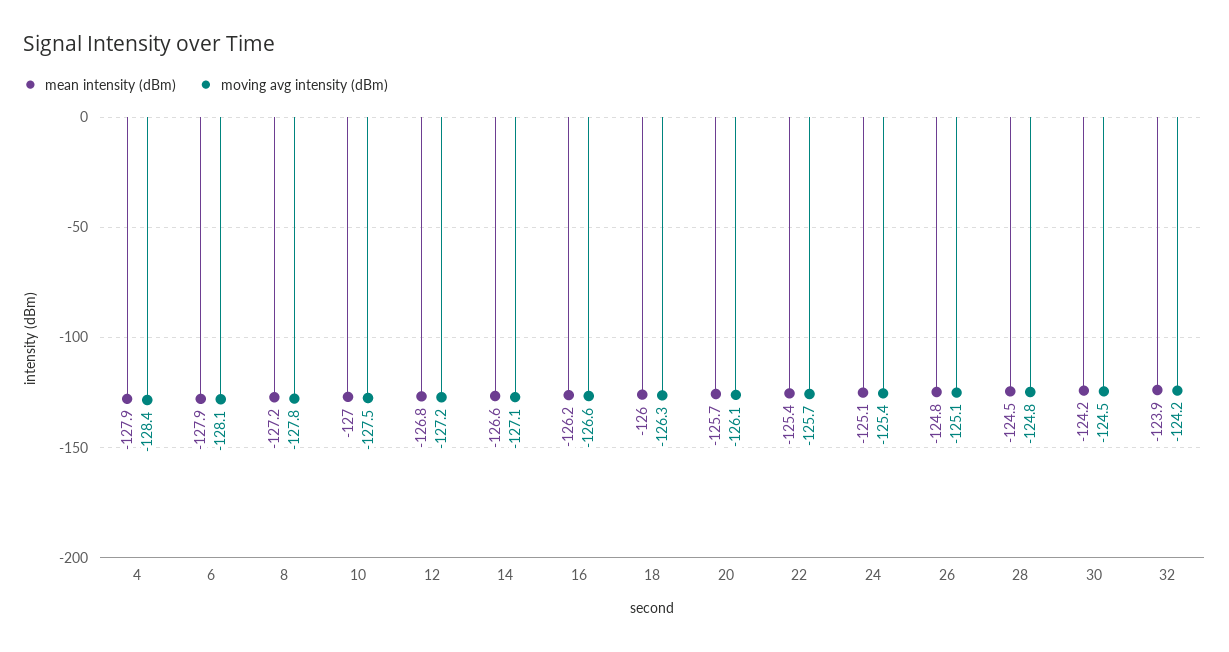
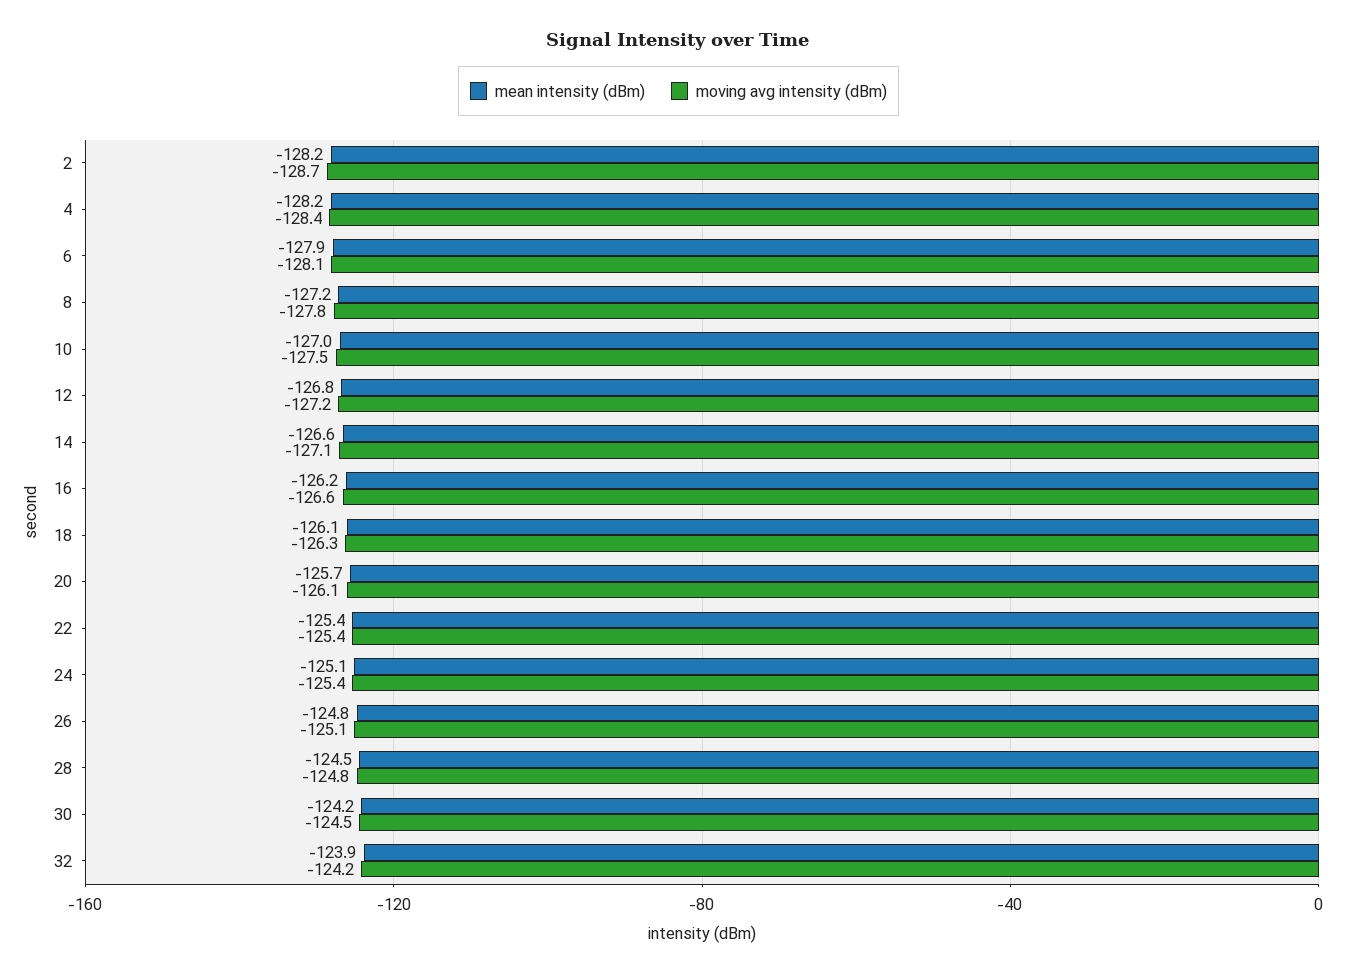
  {
    "mean intensity (dBm)": {
-     "4": -127.9,
+     "4": -128.2,
      "6": -127.9,
      "8": -127.2,
      "10": -127,
      "12": -126.8,
      "14": -126.6,
      "16": -126.2,
-     "18": -126,
+     "18": -126.1,
      "20": -125.7,
      "22": -125.4,
      "24": -125.1,
      "26": -124.8,
      "28": -124.5,
      "30": -124.2,
-     "32": -123.9
+     "32": -123.9,
+     "2": -128.2
    },
    "moving avg intensity (dBm)": {
      "4": -128.4,
      "6": -128.1,
      "8": -127.8,
      "10": -127.5,
      "12": -127.2,
      "14": -127.1,
      "16": -126.6,
      "18": -126.3,
      "20": -126.1,
-     "22": -125.7,
+     "22": -125.4,
      "24": -125.4,
      "26": -125.1,
      "28": -124.8,
      "30": -124.5,
-     "32": -124.2
+     "32": -124.2,
+     "2": -128.7
    }
  }

